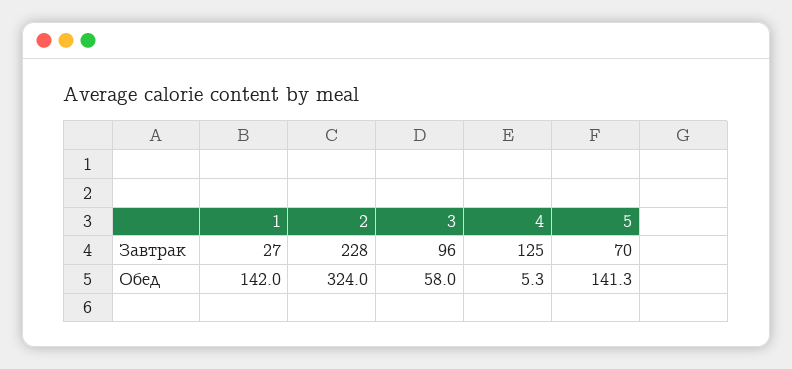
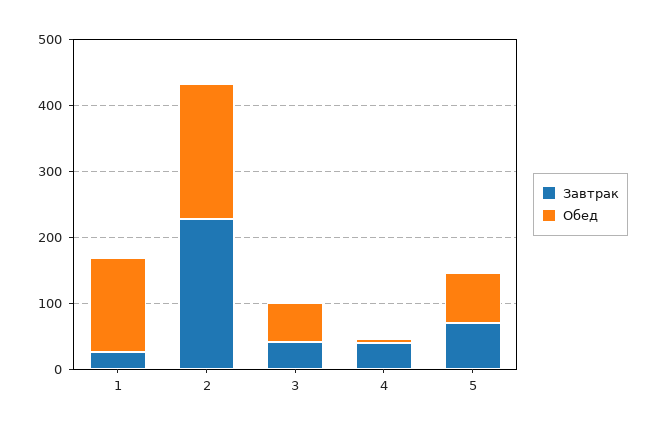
  {
    "Завтрак": {
      "1": 27,
      "2": 228,
-     "3": 96,
+     "3": 40,
-     "4": 125,
+     "4": 40,
      "5": 70
    },
    "Обед": {
      "1": 142,
-     "2": 324,
+     "2": 200,
      "3": 58,
      "4": 5.3,
-     "5": 141.3
+     "5": 80
    }
  }

